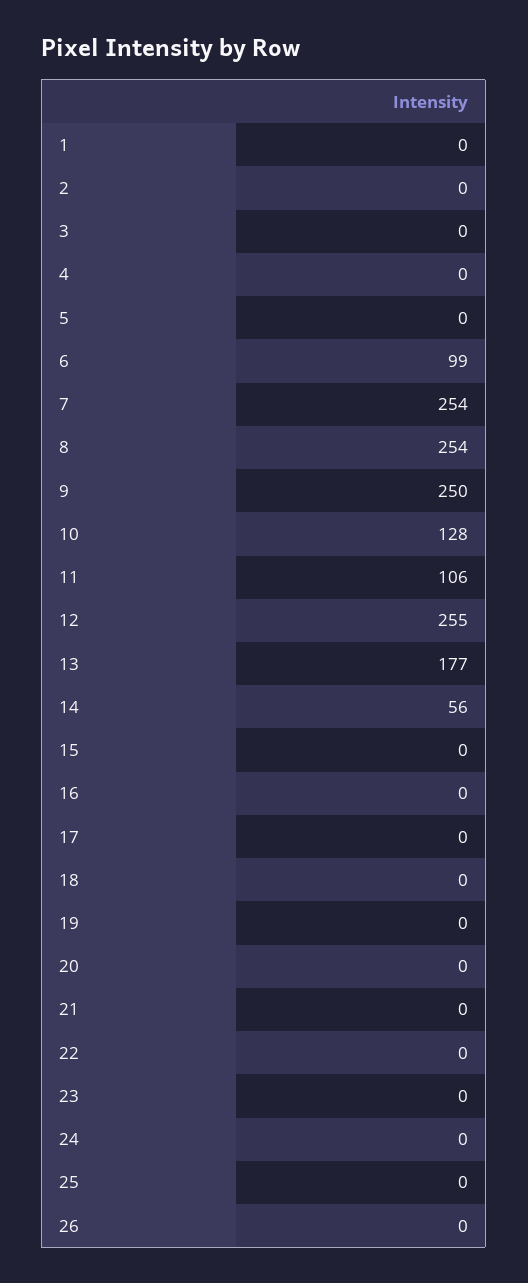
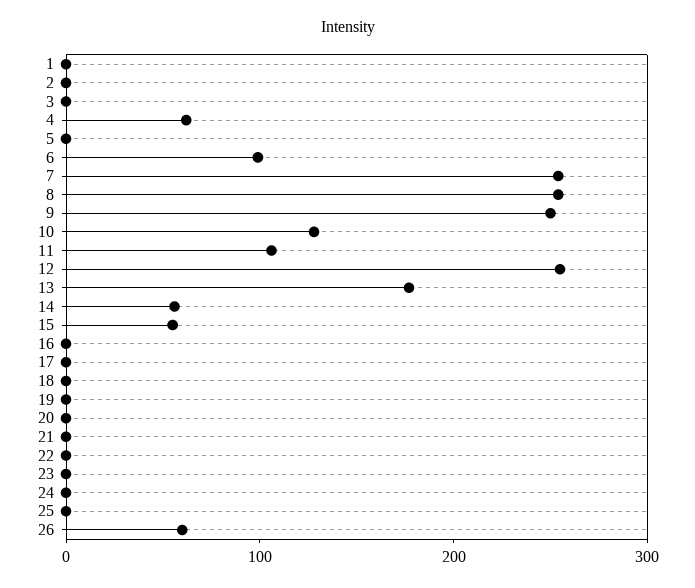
  {
    "1": 0,
    "2": 0,
    "3": 0,
-   "4": 0,
+   "4": 60,
    "5": 0,
    "6": 99,
    "7": 254,
    "8": 254,
    "9": 250,
    "10": 128,
    "11": 106,
    "12": 255,
    "13": 177,
    "14": 56,
-   "15": 0,
+   "15": 60,
    "16": 0,
    "17": 0,
    "18": 0,
    "19": 0,
    "20": 0,
    "21": 0,
    "22": 0,
    "23": 0,
    "24": 0,
    "25": 0,
-   "26": 0
+   "26": 60
  }

